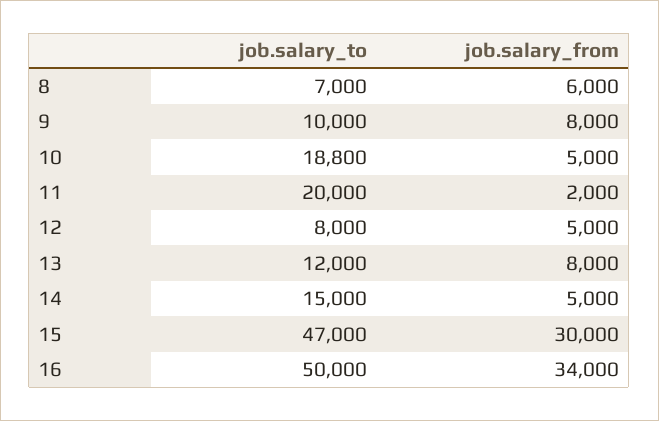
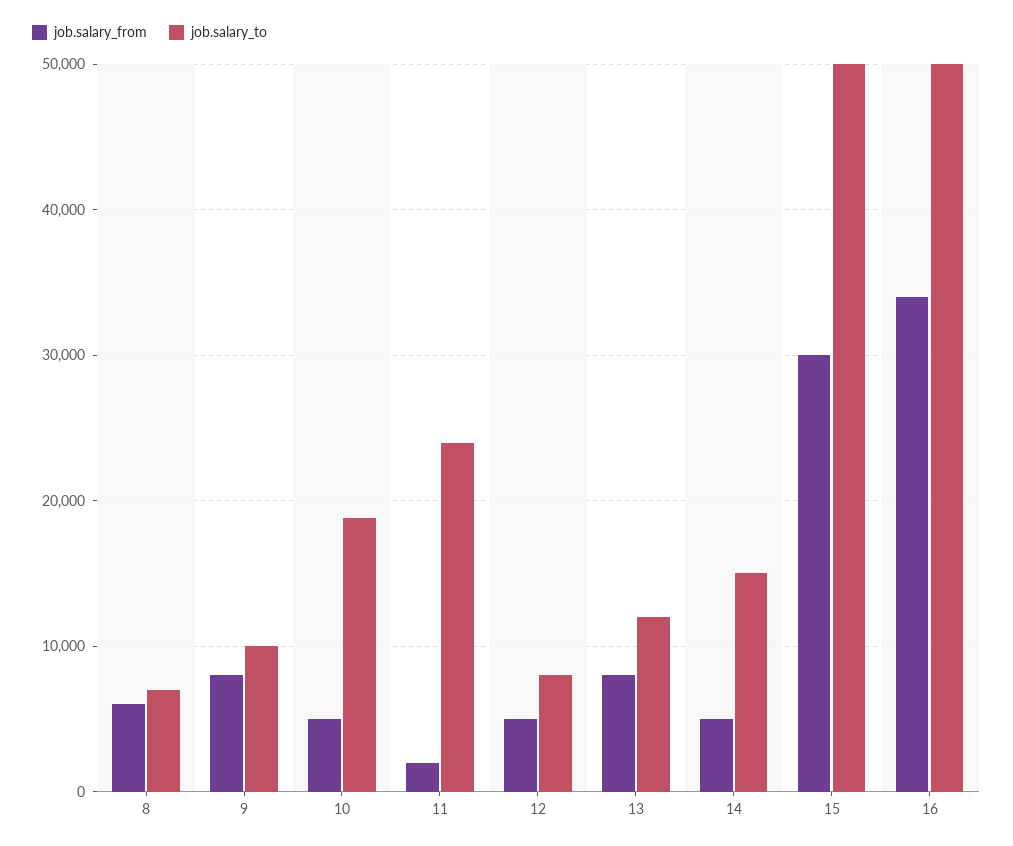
  {
    "job.salary_to": {
      "8": 7000,
      "9": 10000,
      "10": 18800,
-     "11": 20000,
+     "11": 24000,
      "12": 8000,
      "13": 12000,
      "14": 15000,
-     "15": 47000,
+     "15": 50000,
      "16": 50000
    },
    "job.salary_from": {
      "8": 6000,
      "9": 8000,
      "10": 5000,
      "11": 2000,
      "12": 5000,
      "13": 8000,
      "14": 5000,
      "15": 30000,
      "16": 34000
    }
  }

